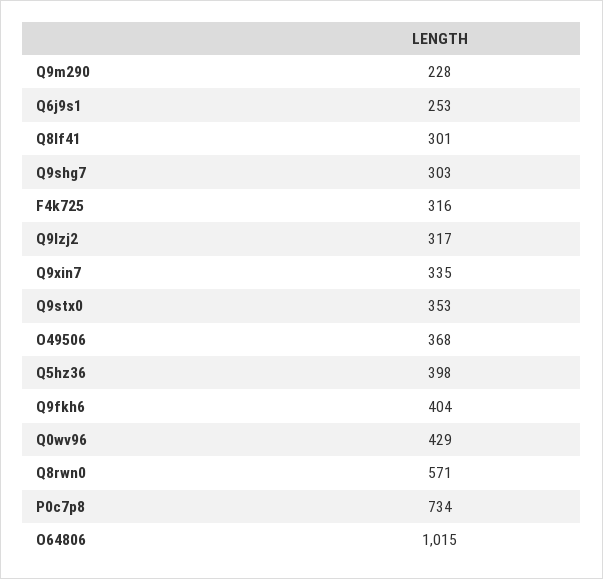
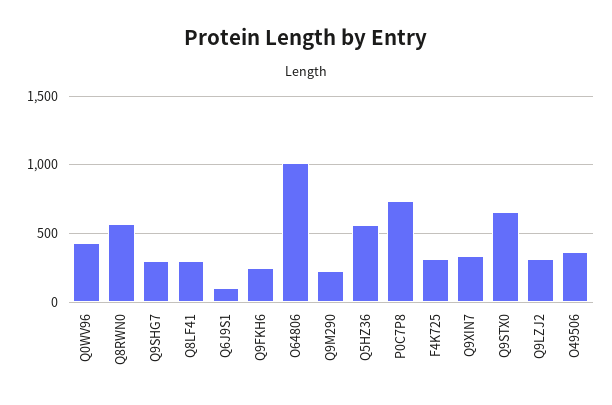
  {
    "Q9m290": 228,
-   "Q6j9s1": 253,
+   "Q6j9s1": 100,
    "Q8lf41": 301,
    "Q9shg7": 303,
    "F4k725": 316,
    "Q9lzj2": 317,
    "Q9xin7": 335,
-   "Q9stx0": 353,
+   "Q9stx0": 650,
    "O49506": 368,
-   "Q5hz36": 398,
+   "Q5hz36": 550,
-   "Q9fkh6": 404,
+   "Q9fkh6": 250,
    "Q0wv96": 429,
    "Q8rwn0": 571,
    "P0c7p8": 734,
    "O64806": 1015
  }

